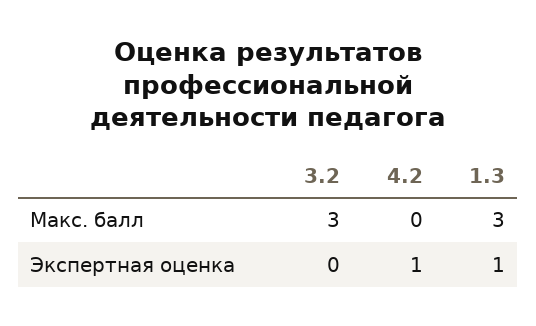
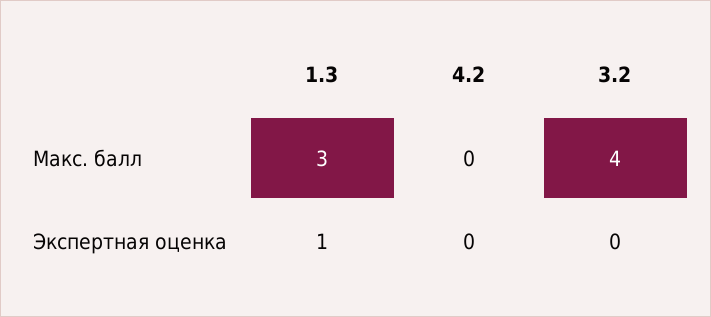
  {
    "3.2": {
-     "Макс. балл": 3,
+     "Макс. балл": 4,
      "Экспертная оценка": 0
    },
    "4.2": {
      "Макс. балл": 0,
-     "Экспертная оценка": 1
+     "Экспертная оценка": 0
    },
    "1.3": {
      "Макс. балл": 3,
      "Экспертная оценка": 1
    }
  }

